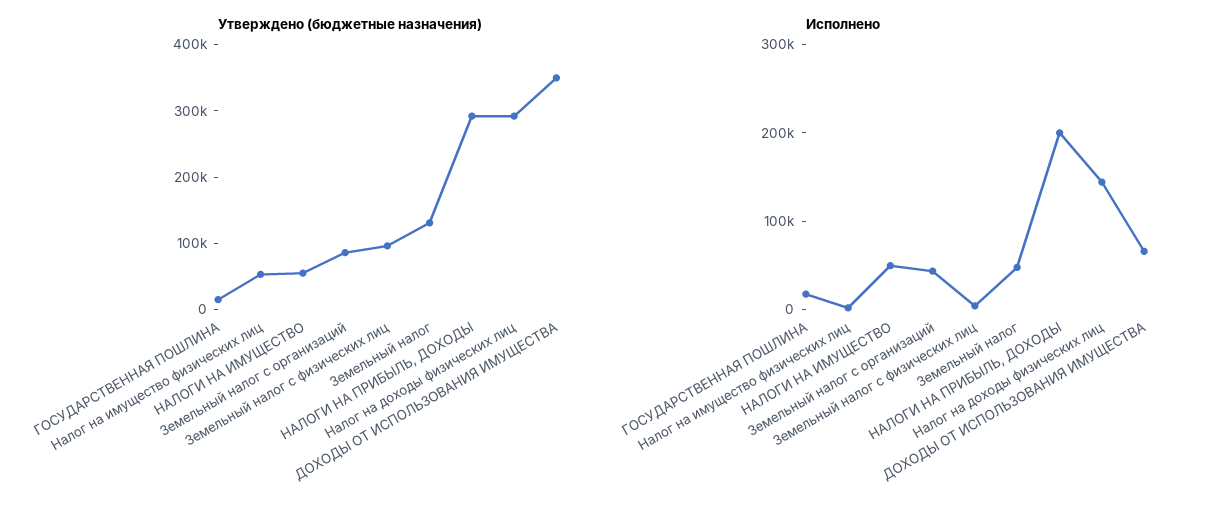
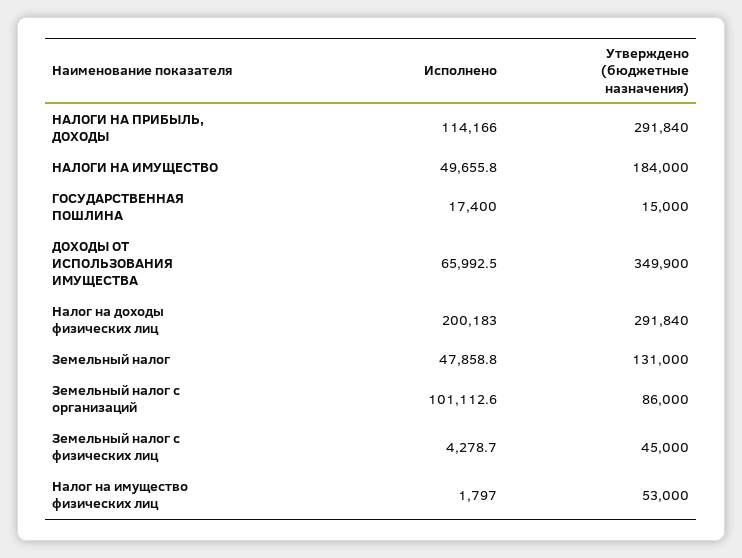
  {
    "Утверждено (бюджетные назначения)": {
      "ГОСУДАРСТВЕННАЯ ПОШЛИНА": 15000,
      "Налог на имущество физических лиц": 53000,
-     "НАЛОГИ НА ИМУЩЕСТВО": 60000,
+     "НАЛОГИ НА ИМУЩЕСТВО": 184000,
      "Земельный налог с организаций": 86000,
-     "Земельный налог с физических лиц": 100000,
+     "Земельный налог с физических лиц": 45000,
      "Земельный налог": 131000,
      "НАЛОГИ НА ПРИБЫЛЬ, ДОХОДЫ": 291840,
      "Налог на доходы физических лиц": 291840,
      "ДОХОДЫ ОТ ИСПОЛЬЗОВАНИЯ ИМУЩЕСТВА": 349900
    },
    "Исполнено": {
      "ГОСУДАРСТВЕННАЯ ПОШЛИНА": 17400,
      "Налог на имущество физических лиц": 1797,
      "НАЛОГИ НА ИМУЩЕСТВО": 49655.8,
-     "Земельный налог с организаций": 40000,
+     "Земельный налог с организаций": 101112.6,
      "Земельный налог с физических лиц": 4278.7,
      "Земельный налог": 47858.8,
-     "НАЛОГИ НА ПРИБЫЛЬ, ДОХОДЫ": 200000,
+     "НАЛОГИ НА ПРИБЫЛЬ, ДОХОДЫ": 114166,
-     "Налог на доходы физических лиц": 140000,
+     "Налог на доходы физических лиц": 200183,
      "ДОХОДЫ ОТ ИСПОЛЬЗОВАНИЯ ИМУЩЕСТВА": 65992.5
    }
  }

